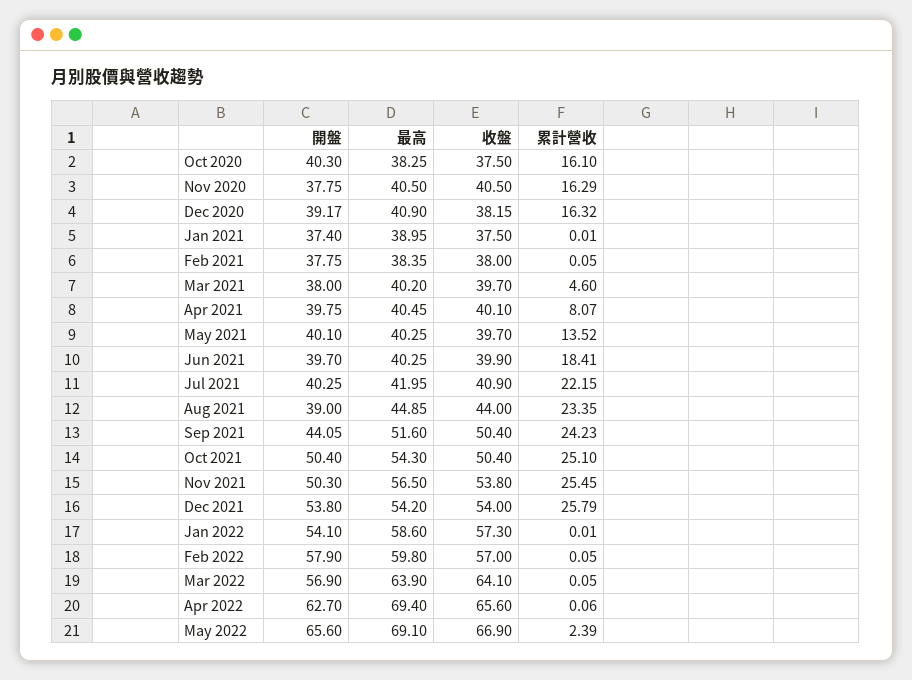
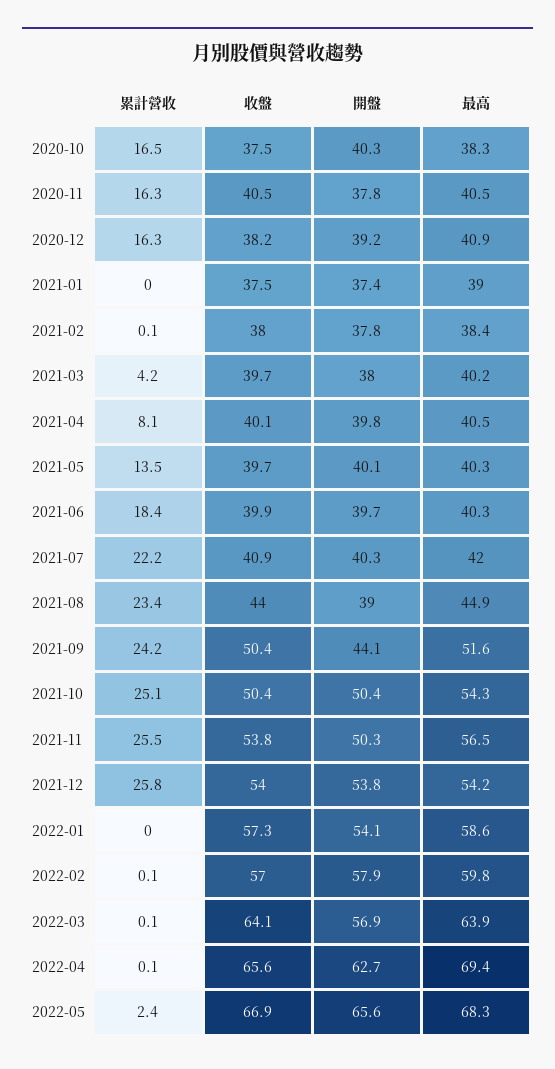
  {
    "開盤": {
      "Oct 2020": 40.3,
      "Nov 2020": 37.75,
      "Dec 2020": 39.17,
      "Jan 2021": 37.4,
      "Feb 2021": 37.75,
      "Mar 2021": 38,
      "Apr 2021": 39.75,
      "May 2021": 40.1,
      "Jun 2021": 39.7,
      "Jul 2021": 40.25,
      "Aug 2021": 39,
      "Sep 2021": 44.05,
      "Oct 2021": 50.4,
      "Nov 2021": 50.3,
      "Dec 2021": 53.8,
      "Jan 2022": 54.1,
      "Feb 2022": 57.9,
      "Mar 2022": 56.9,
      "Apr 2022": 62.7,
      "May 2022": 65.6
    },
    "最高": {
      "Oct 2020": 38.25,
      "Nov 2020": 40.5,
      "Dec 2020": 40.9,
      "Jan 2021": 38.95,
      "Feb 2021": 38.35,
      "Mar 2021": 40.2,
      "Apr 2021": 40.45,
      "May 2021": 40.25,
      "Jun 2021": 40.25,
      "Jul 2021": 41.95,
      "Aug 2021": 44.85,
      "Sep 2021": 51.6,
      "Oct 2021": 54.3,
      "Nov 2021": 56.5,
      "Dec 2021": 54.2,
      "Jan 2022": 58.6,
      "Feb 2022": 59.8,
      "Mar 2022": 63.9,
      "Apr 2022": 69.4,
-     "May 2022": 69.1
+     "May 2022": 68.3
    },
    "收盤": {
      "Oct 2020": 37.5,
      "Nov 2020": 40.5,
      "Dec 2020": 38.15,
      "Jan 2021": 37.5,
      "Feb 2021": 38,
      "Mar 2021": 39.7,
      "Apr 2021": 40.1,
      "May 2021": 39.7,
      "Jun 2021": 39.9,
      "Jul 2021": 40.9,
      "Aug 2021": 44,
      "Sep 2021": 50.4,
      "Oct 2021": 50.4,
      "Nov 2021": 53.8,
      "Dec 2021": 54,
      "Jan 2022": 57.3,
      "Feb 2022": 57,
      "Mar 2022": 64.1,
      "Apr 2022": 65.6,
      "May 2022": 66.9
    },
    "累計營收": {
-     "Oct 2020": 16.1,
+     "Oct 2020": 16.5,
      "Nov 2020": 16.29,
      "Dec 2020": 16.32,
      "Jan 2021": 0.01,
      "Feb 2021": 0.05,
-     "Mar 2021": 4.6,
+     "Mar 2021": 4.2,
      "Apr 2021": 8.07,
      "May 2021": 13.52,
      "Jun 2021": 18.41,
      "Jul 2021": 22.15,
      "Aug 2021": 23.35,
      "Sep 2021": 24.23,
      "Oct 2021": 25.1,
      "Nov 2021": 25.45,
      "Dec 2021": 25.79,
      "Jan 2022": 0.01,
      "Feb 2022": 0.05,
      "Mar 2022": 0.05,
      "Apr 2022": 0.06,
      "May 2022": 2.39
    }
  }

